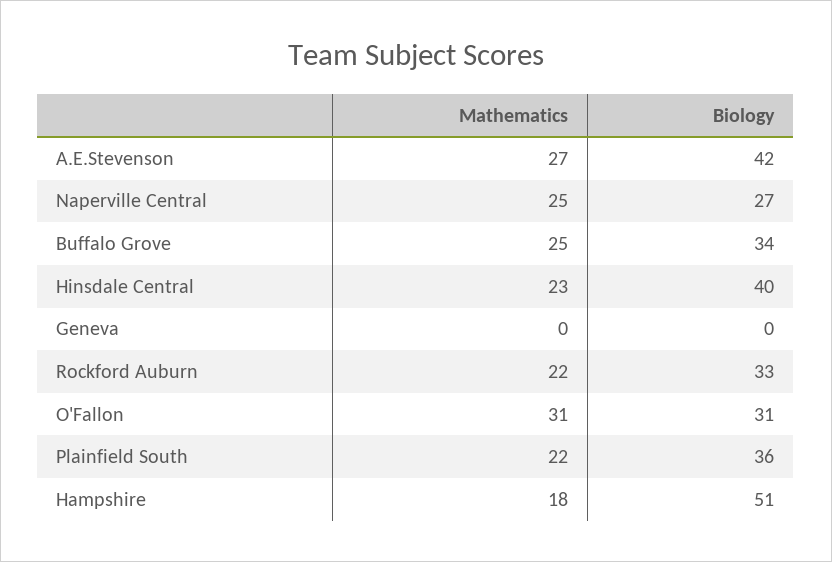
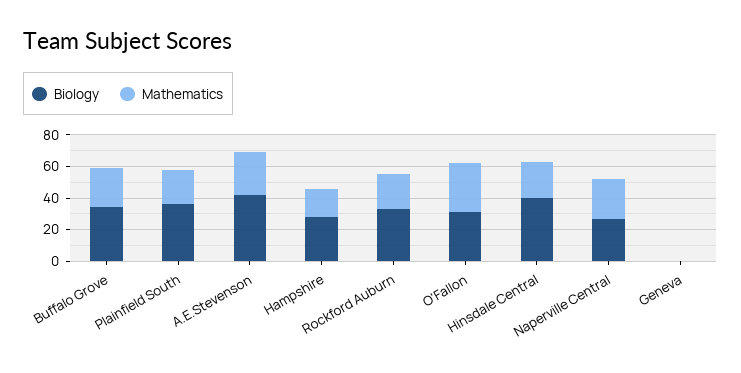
  {
    "Mathematics": {
      "A.E.Stevenson": 27,
      "Naperville Central": 25,
      "Buffalo Grove": 25,
      "Hinsdale Central": 23,
      "Geneva": 0,
      "Rockford Auburn": 22,
      "O'Fallon": 31,
      "Plainfield South": 22,
      "Hampshire": 18
    },
    "Biology": {
      "A.E.Stevenson": 42,
      "Naperville Central": 27,
      "Buffalo Grove": 34,
      "Hinsdale Central": 40,
      "Geneva": 0,
      "Rockford Auburn": 33,
      "O'Fallon": 31,
      "Plainfield South": 36,
-     "Hampshire": 51
+     "Hampshire": 30
    }
  }

